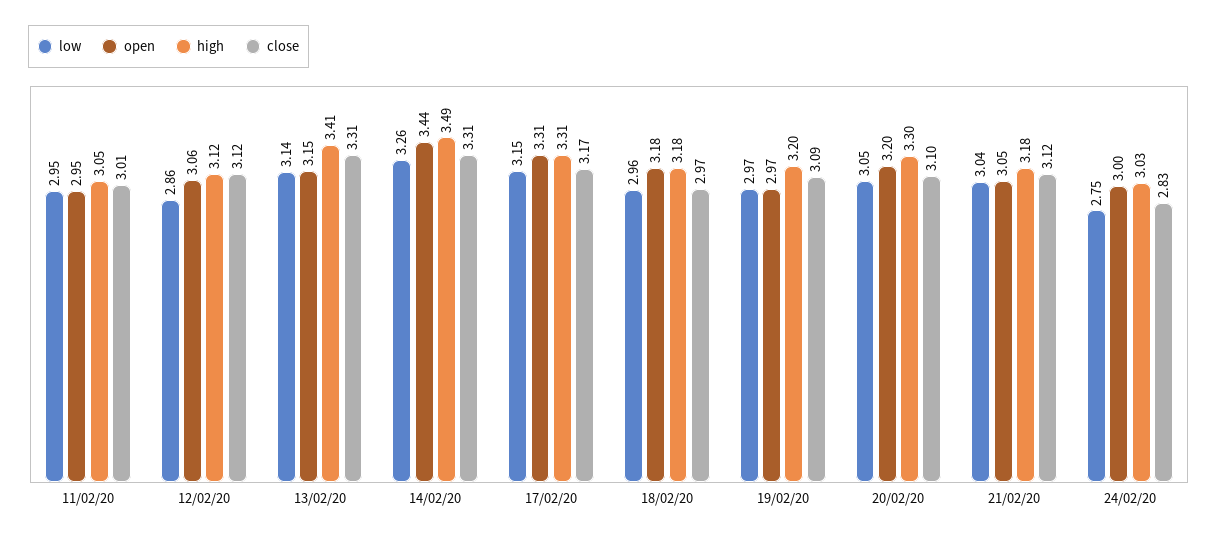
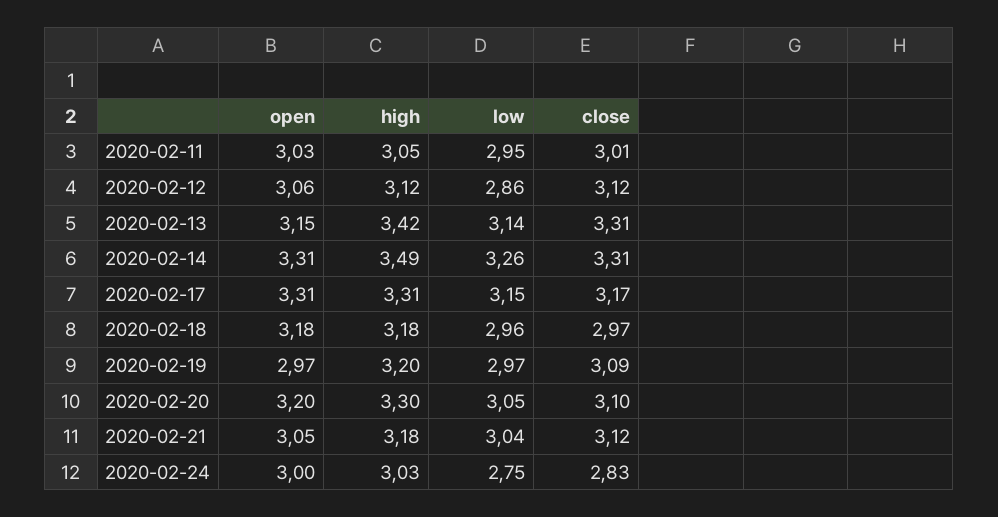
  {
    "low": {
      "11/02/20": 2.95,
      "12/02/20": 2.86,
      "13/02/20": 3.14,
      "14/02/20": 3.26,
      "17/02/20": 3.15,
      "18/02/20": 2.96,
      "19/02/20": 2.97,
      "20/02/20": 3.05,
      "21/02/20": 3.04,
      "24/02/20": 2.75
    },
    "open": {
-     "11/02/20": 2.95,
+     "11/02/20": 3.03,
      "12/02/20": 3.06,
      "13/02/20": 3.15,
-     "14/02/20": 3.44,
+     "14/02/20": 3.31,
      "17/02/20": 3.31,
      "18/02/20": 3.18,
      "19/02/20": 2.97,
      "20/02/20": 3.2,
      "21/02/20": 3.05,
      "24/02/20": 3
    },
    "high": {
      "11/02/20": 3.05,
      "12/02/20": 3.12,
-     "13/02/20": 3.41,
+     "13/02/20": 3.42,
      "14/02/20": 3.49,
      "17/02/20": 3.31,
      "18/02/20": 3.18,
      "19/02/20": 3.2,
      "20/02/20": 3.3,
      "21/02/20": 3.18,
      "24/02/20": 3.03
    },
    "close": {
      "11/02/20": 3.01,
      "12/02/20": 3.12,
      "13/02/20": 3.31,
      "14/02/20": 3.31,
      "17/02/20": 3.17,
      "18/02/20": 2.97,
      "19/02/20": 3.09,
      "20/02/20": 3.1,
      "21/02/20": 3.12,
      "24/02/20": 2.83
    }
  }

